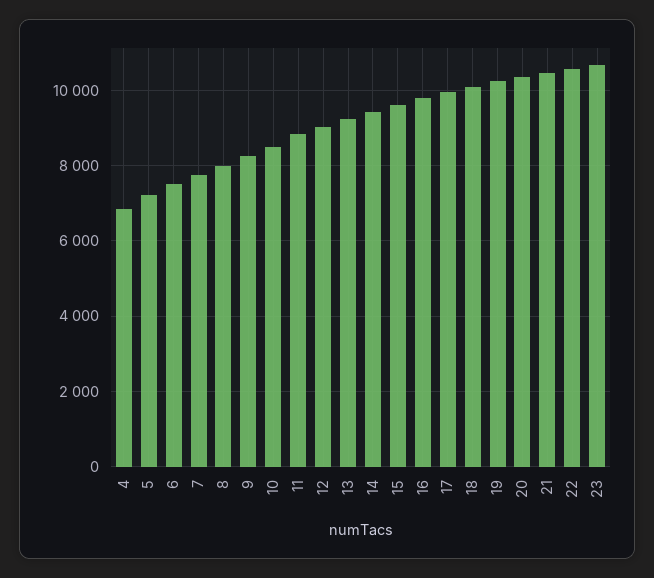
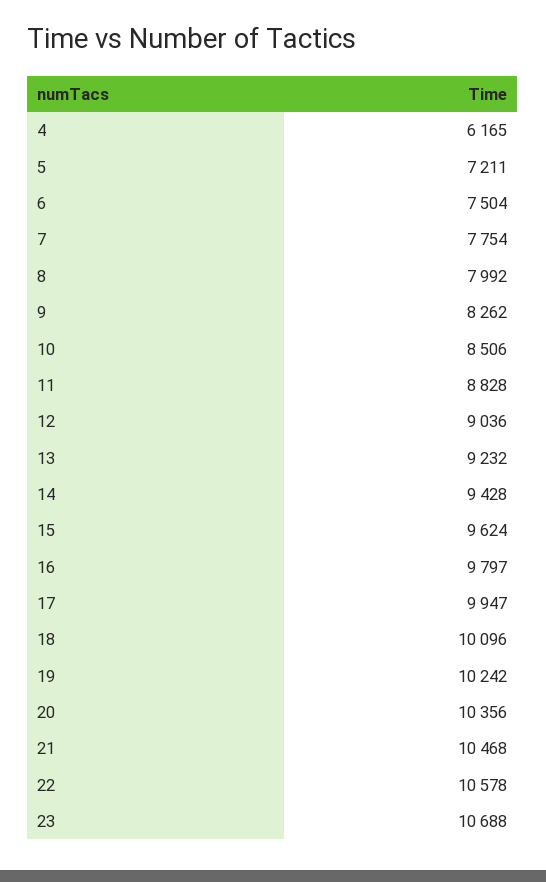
  {
-   "4": 6800,
+   "4": 6165,
    "5": 7211,
    "6": 7504,
    "7": 7754,
    "8": 7992,
    "9": 8262,
    "10": 8506,
    "11": 8828,
    "12": 9036,
    "13": 9232,
    "14": 9428,
    "15": 9624,
    "16": 9797,
    "17": 9947,
    "18": 10096,
    "19": 10242,
    "20": 10356,
    "21": 10468,
    "22": 10578,
    "23": 10688
  }

